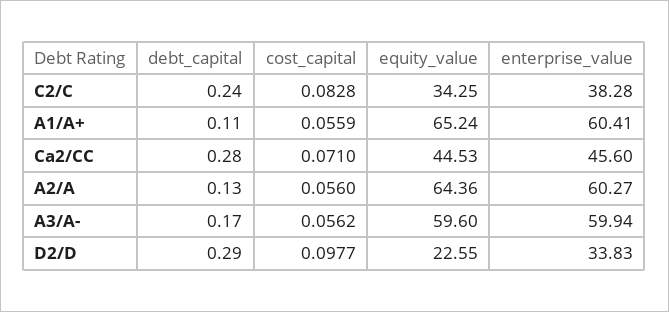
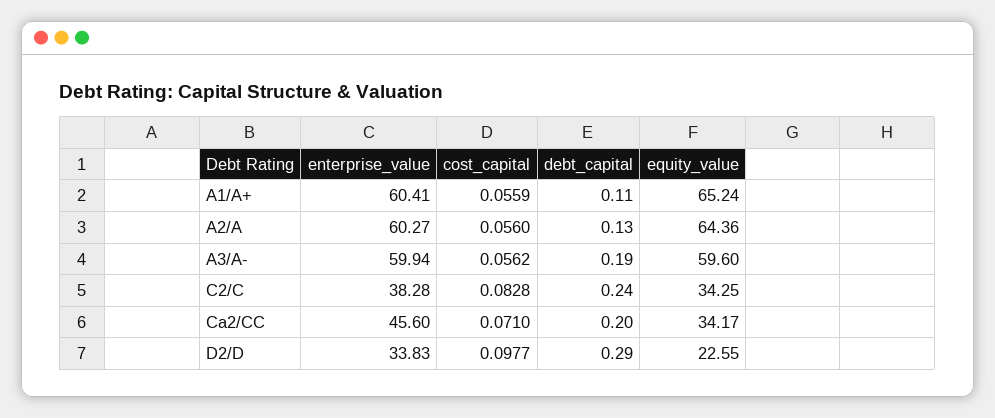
  {
    "debt_capital": {
      "C2/C": 0.24,
      "A1/A+": 0.11,
-     "Ca2/CC": 0.28,
+     "Ca2/CC": 0.2,
      "A2/A": 0.13,
-     "A3/A-": 0.17,
+     "A3/A-": 0.19,
      "D2/D": 0.29
    },
    "cost_capital": {
      "C2/C": 0.0828,
      "A1/A+": 0.0559,
      "Ca2/CC": 0.071,
      "A2/A": 0.056,
      "A3/A-": 0.0562,
      "D2/D": 0.0977
    },
    "equity_value": {
      "C2/C": 34.25,
      "A1/A+": 65.24,
-     "Ca2/CC": 44.53,
+     "Ca2/CC": 34.17,
      "A2/A": 64.36,
      "A3/A-": 59.6,
      "D2/D": 22.55
    },
    "enterprise_value": {
      "C2/C": 38.28,
      "A1/A+": 60.41,
      "Ca2/CC": 45.6,
      "A2/A": 60.27,
      "A3/A-": 59.94,
      "D2/D": 33.83
    }
  }

